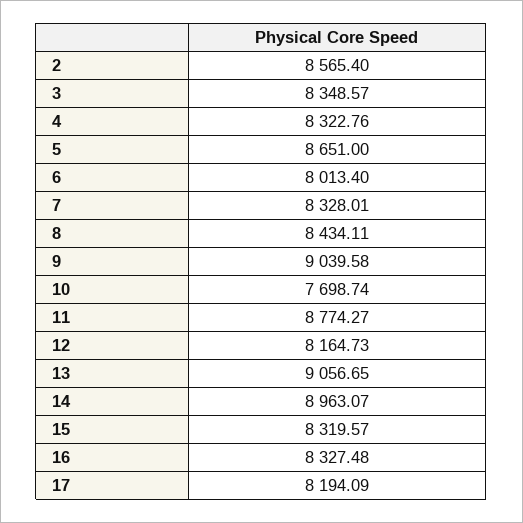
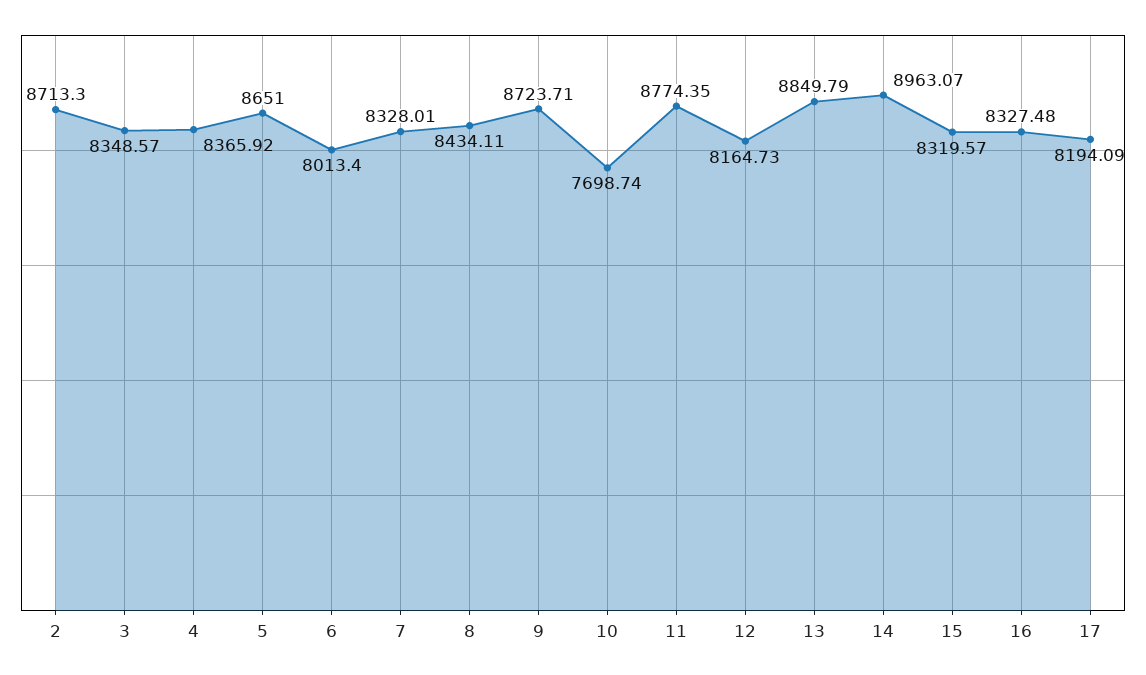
  {
-   "2": 8565.4,
+   "2": 8713.3,
    "3": 8348.57,
-   "4": 8322.76,
+   "4": 8365.92,
    "5": 8651,
    "6": 8013.4,
    "7": 8328.01,
    "8": 8434.11,
-   "9": 9039.58,
+   "9": 8723.71,
    "10": 7698.74,
-   "11": 8774.27,
+   "11": 8774.35,
    "12": 8164.73,
-   "13": 9056.65,
+   "13": 8849.79,
    "14": 8963.07,
    "15": 8319.57,
    "16": 8327.48,
    "17": 8194.09
  }

